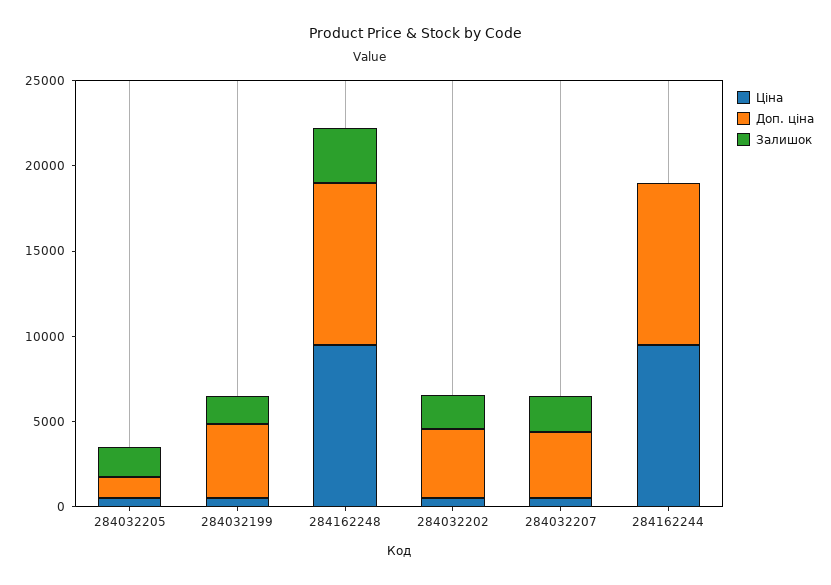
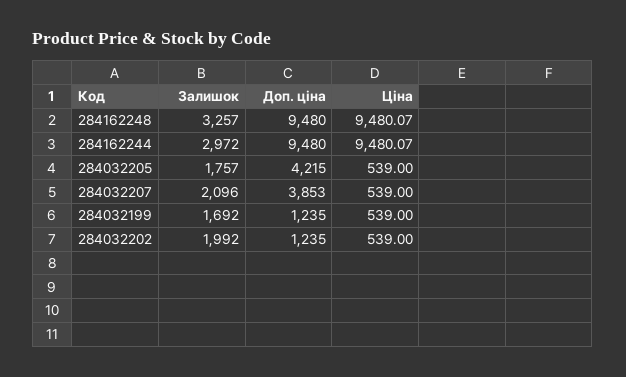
  {
    "Ціна": {
      "284032205": 539,
      "284032199": 539,
      "284162248": 9480.07,
      "284032202": 539,
      "284032207": 539,
      "284162244": 9480.07
    },
    "Доп. ціна": {
-     "284032205": 1000,
+     "284032205": 4215,
-     "284032199": 4000,
+     "284032199": 1235,
      "284162248": 9480,
-     "284032202": 4000,
+     "284032202": 1235,
      "284032207": 3853,
      "284162244": 9480
    },
    "Залишок": {
      "284032205": 1757,
      "284032199": 1692,
      "284162248": 3257,
      "284032202": 1992,
      "284032207": 2096,
-     "284162244": 0
+     "284162244": 2972
    }
  }

